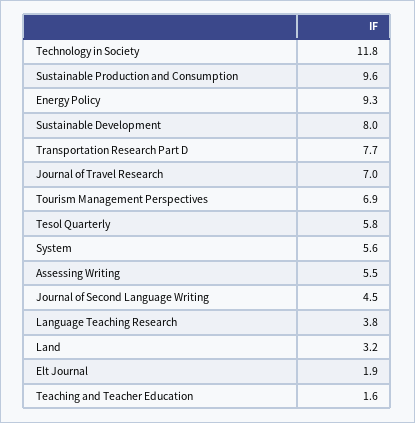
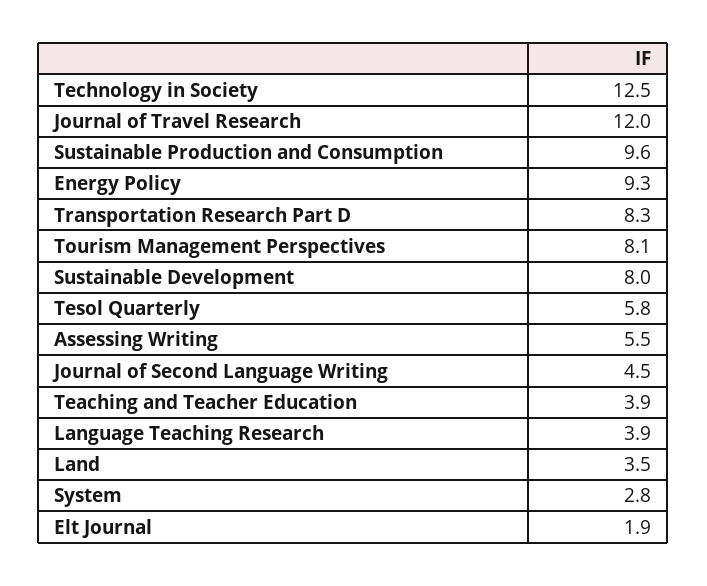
  {
-   "Technology in Society": 11.8,
+   "Technology in Society": 12.5,
    "Sustainable Production and Consumption": 9.6,
    "Energy Policy": 9.3,
    "Sustainable Development": 8,
-   "Transportation Research Part D": 7.7,
+   "Transportation Research Part D": 8.3,
-   "Journal of Travel Research": 7,
+   "Journal of Travel Research": 12,
-   "Tourism Management Perspectives": 6.9,
+   "Tourism Management Perspectives": 8.1,
    "Tesol Quarterly": 5.8,
-   "System": 5.6,
+   "System": 2.8,
    "Assessing Writing": 5.5,
    "Journal of Second Language Writing": 4.5,
-   "Language Teaching Research": 3.8,
+   "Language Teaching Research": 3.9,
-   "Land": 3.2,
+   "Land": 3.5,
    "Elt Journal": 1.9,
-   "Teaching and Teacher Education": 1.6
+   "Teaching and Teacher Education": 3.9
  }

